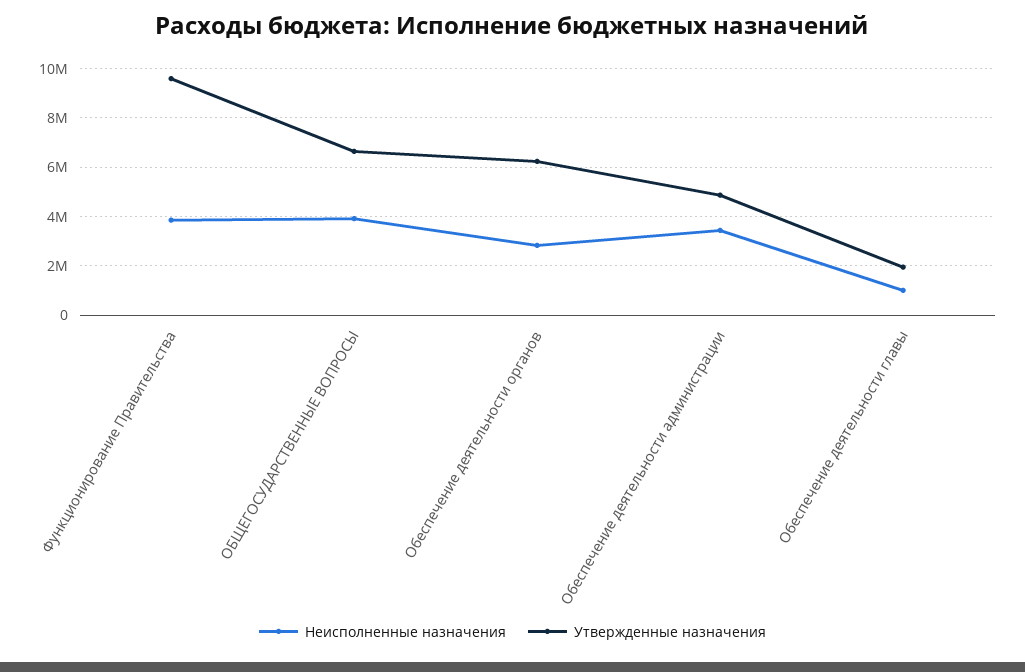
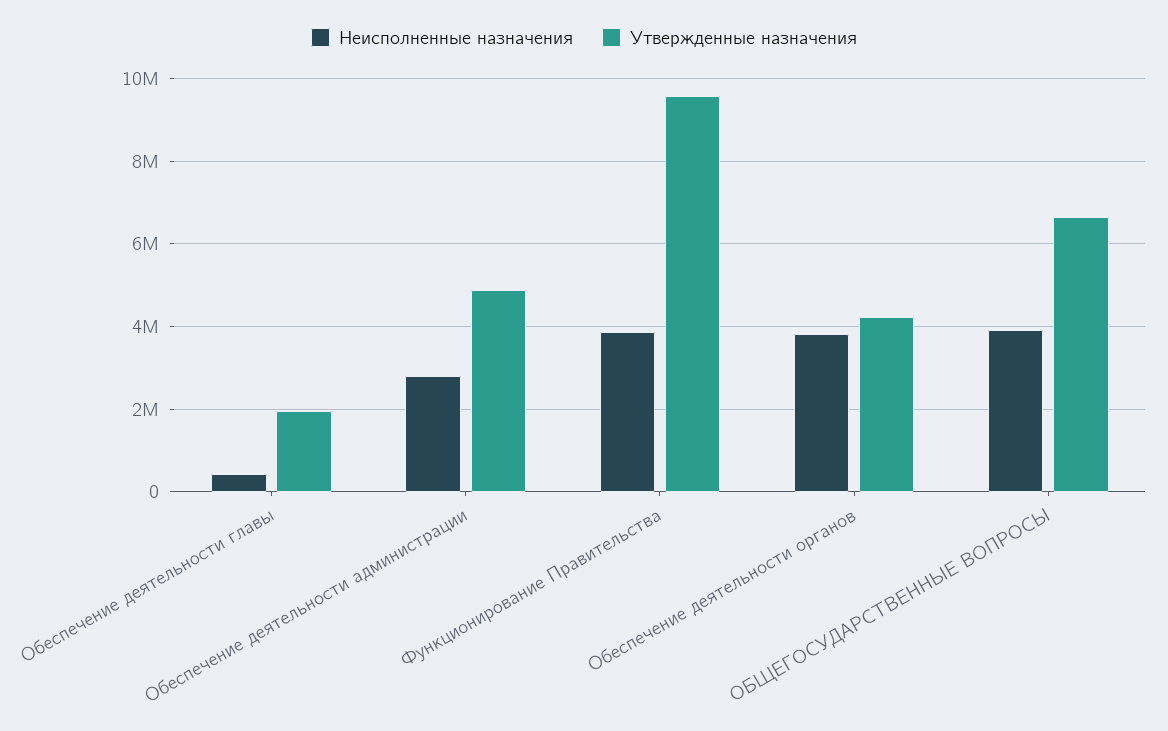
  {
    "Неисполненные назначения": {
      "Функционирование Правительства": 3800000,
      "ОБЩЕГОСУДАРСТВЕННЫЕ ВОПРОСЫ": 4000000,
-     "Обеспечение деятельности органов": 2750000,
+     "Обеспечение деятельности органов": 3800000,
-     "Обеспечение деятельности администрации": 3500000,
+     "Обеспечение деятельности администрации": 2800000,
-     "Обеспечение деятельности главы": 1000000
+     "Обеспечение деятельности главы": 400000
    },
    "Утвержденные назначения": {
      "Функционирование Правительства": 9600000,
      "ОБЩЕГОСУДАРСТВЕННЫЕ ВОПРОСЫ": 6600000,
-     "Обеспечение деятельности органов": 6250000,
+     "Обеспечение деятельности органов": 4200000,
      "Обеспечение деятельности администрации": 4800000,
      "Обеспечение деятельности главы": 2000000
    }
  }

